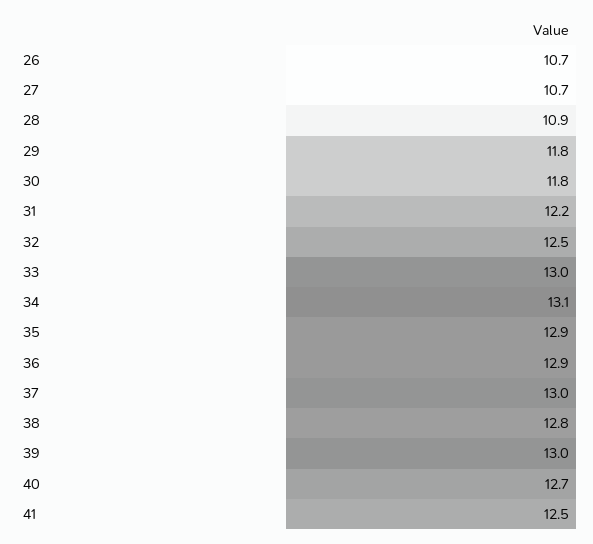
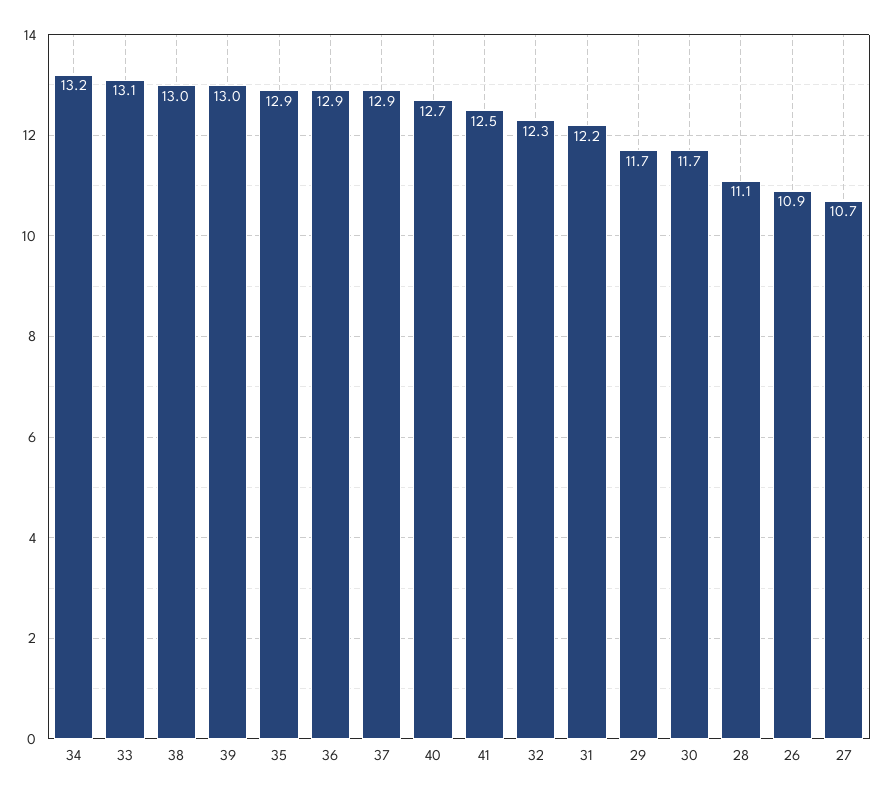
  {
-   "26": 10.7,
+   "26": 10.9,
    "27": 10.7,
-   "28": 10.9,
+   "28": 11.1,
-   "29": 11.8,
+   "29": 11.7,
-   "30": 11.8,
+   "30": 11.7,
    "31": 12.2,
-   "32": 12.5,
+   "32": 12.3,
-   "33": 13,
+   "33": 13.1,
-   "34": 13.1,
+   "34": 13.2,
    "35": 12.9,
    "36": 12.9,
-   "37": 13,
+   "37": 12.9,
-   "38": 12.8,
+   "38": 13,
    "39": 13,
    "40": 12.7,
    "41": 12.5
  }

